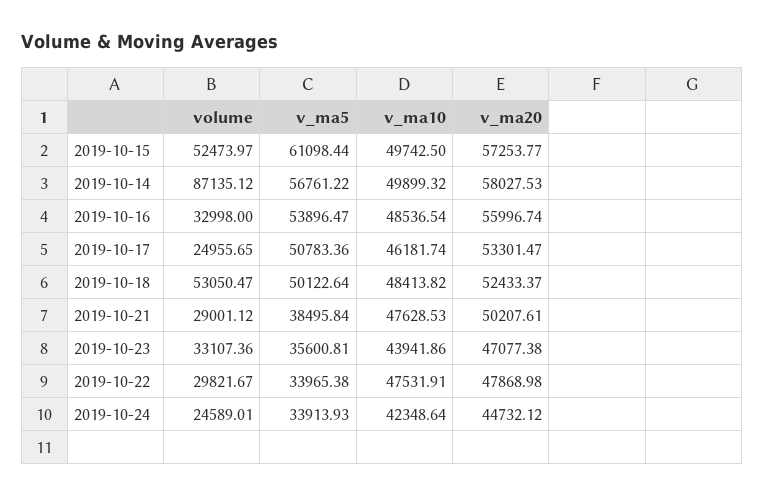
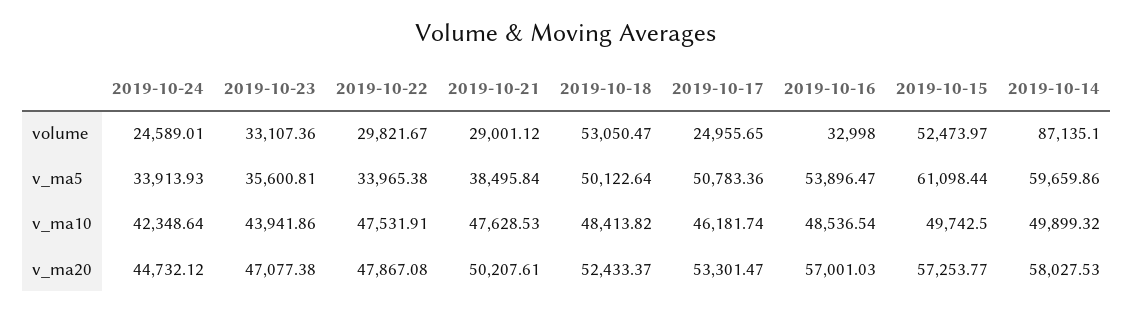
  {
    "volume": {
      "2019-10-15": 52473.97,
-     "2019-10-14": 87135.12,
+     "2019-10-14": 87135.1,
      "2019-10-16": 32998,
      "2019-10-17": 24955.65,
      "2019-10-18": 53050.47,
      "2019-10-21": 29001.12,
      "2019-10-23": 33107.36,
      "2019-10-22": 29821.67,
      "2019-10-24": 24589.01
    },
    "v_ma5": {
      "2019-10-15": 61098.44,
-     "2019-10-14": 56761.22,
+     "2019-10-14": 59659.86,
      "2019-10-16": 53896.47,
      "2019-10-17": 50783.36,
      "2019-10-18": 50122.64,
      "2019-10-21": 38495.84,
      "2019-10-23": 35600.81,
      "2019-10-22": 33965.38,
      "2019-10-24": 33913.93
    },
    "v_ma10": {
      "2019-10-15": 49742.5,
      "2019-10-14": 49899.32,
      "2019-10-16": 48536.54,
      "2019-10-17": 46181.74,
      "2019-10-18": 48413.82,
      "2019-10-21": 47628.53,
      "2019-10-23": 43941.86,
      "2019-10-22": 47531.91,
      "2019-10-24": 42348.64
    },
    "v_ma20": {
      "2019-10-15": 57253.77,
      "2019-10-14": 58027.53,
-     "2019-10-16": 55996.74,
+     "2019-10-16": 57001.03,
      "2019-10-17": 53301.47,
      "2019-10-18": 52433.37,
      "2019-10-21": 50207.61,
      "2019-10-23": 47077.38,
-     "2019-10-22": 47868.98,
+     "2019-10-22": 47867.08,
      "2019-10-24": 44732.12
    }
  }

